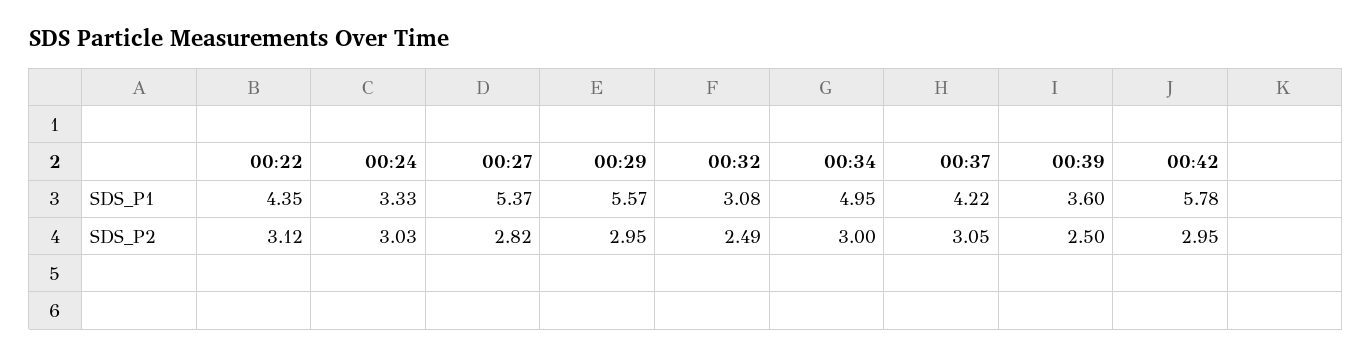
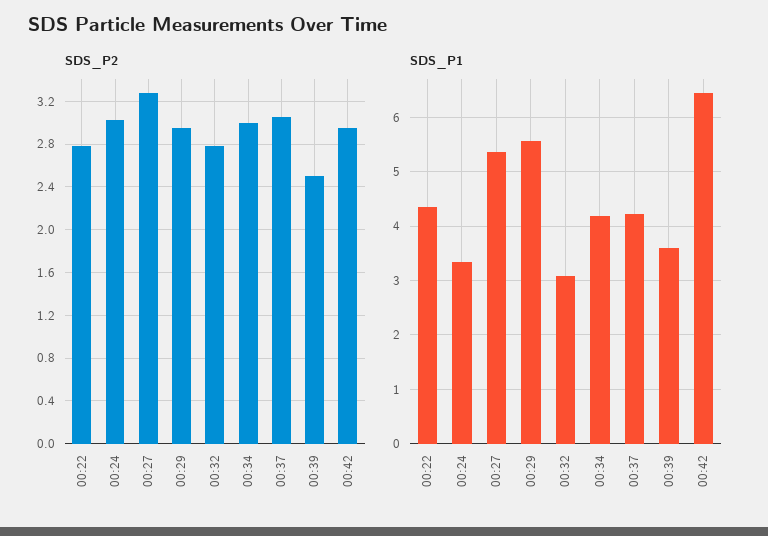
  {
    "SDS_P1": {
      "00:22": 4.35,
      "00:24": 3.33,
      "00:27": 5.37,
      "00:29": 5.57,
      "00:32": 3.08,
-     "00:34": 4.95,
+     "00:34": 4.2,
      "00:37": 4.22,
      "00:39": 3.6,
-     "00:42": 5.78
+     "00:42": 6.4
    },
    "SDS_P2": {
-     "00:22": 3.12,
+     "00:22": 2.8,
      "00:24": 3.03,
-     "00:27": 2.82,
+     "00:27": 3.3,
      "00:29": 2.95,
-     "00:32": 2.49,
+     "00:32": 2.8,
      "00:34": 3,
      "00:37": 3.05,
      "00:39": 2.5,
      "00:42": 2.95
    }
  }

